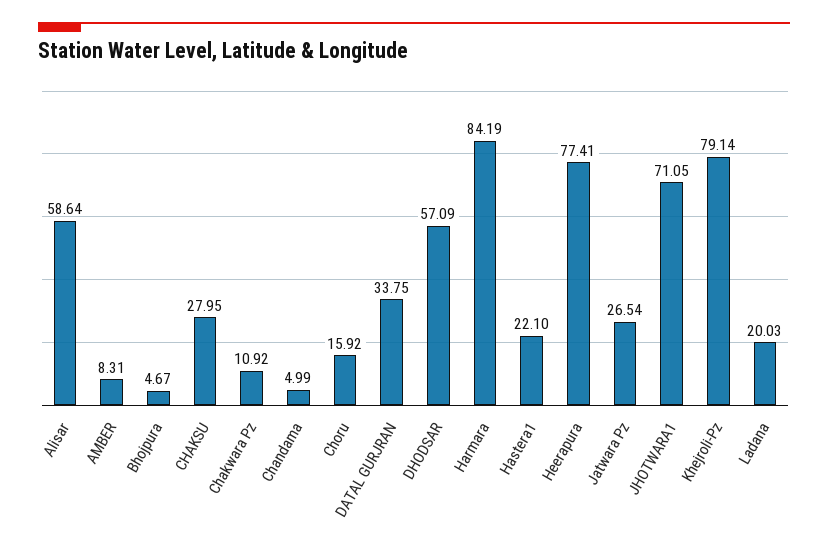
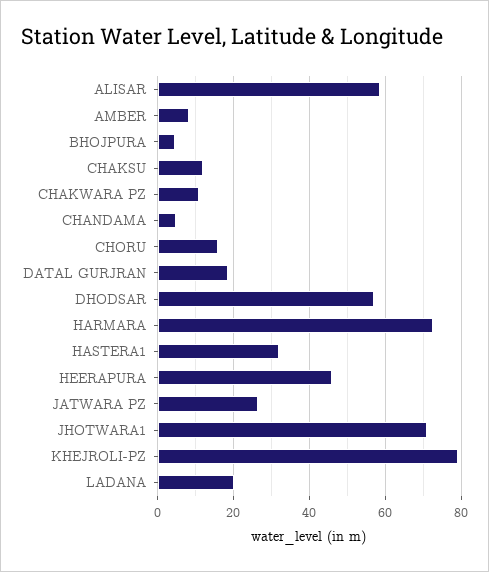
  {
    "Alisar": 58.64,
    "AMBER": 8.31,
    "Bhojpura": 4.67,
-   "CHAKSU": 27.95,
+   "CHAKSU": 12,
    "Chakwara Pz": 10.92,
    "Chandama": 4.99,
    "Choru": 15.92,
-   "DATAL GURJRAN": 33.75,
+   "DATAL GURJRAN": 18,
    "DHODSAR": 57.09,
-   "Harmara": 84.19,
+   "Harmara": 72,
-   "Hastera1": 22.1,
+   "Hastera1": 32,
-   "Heerapura": 77.41,
+   "Heerapura": 46,
    "Jatwara Pz": 26.54,
    "JHOTWARA1": 71.05,
    "Khejroli-Pz": 79.14,
    "Ladana": 20.03
  }

